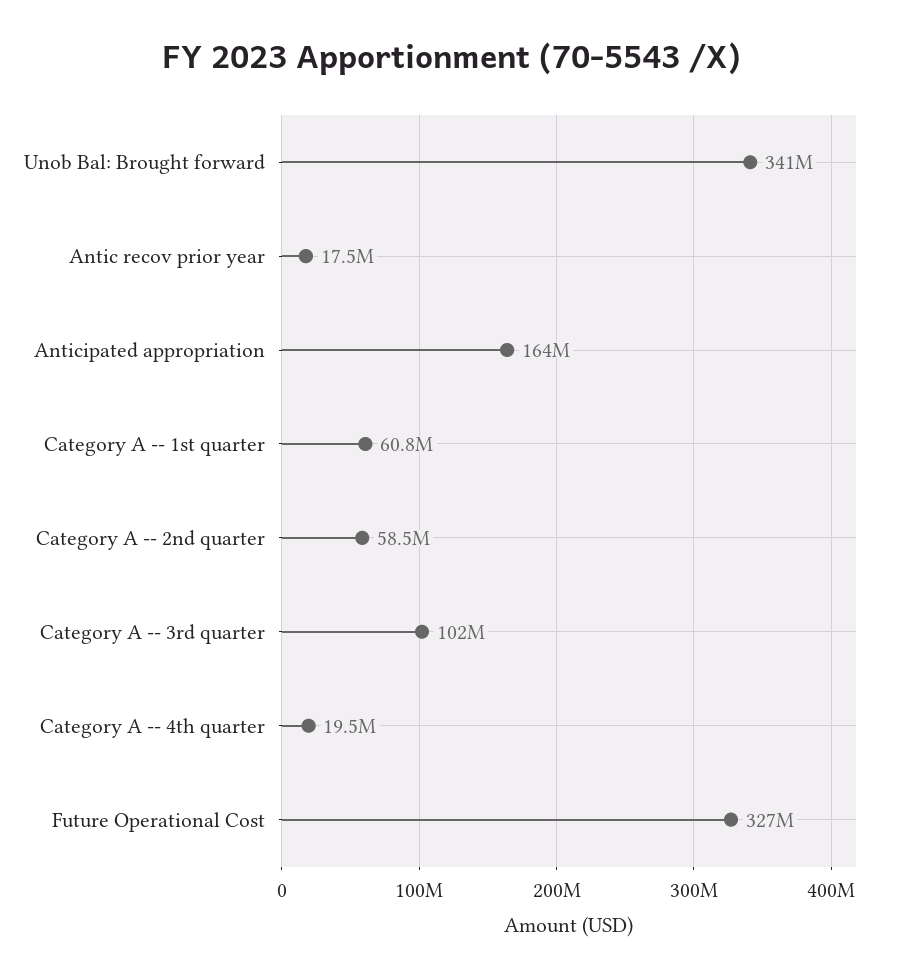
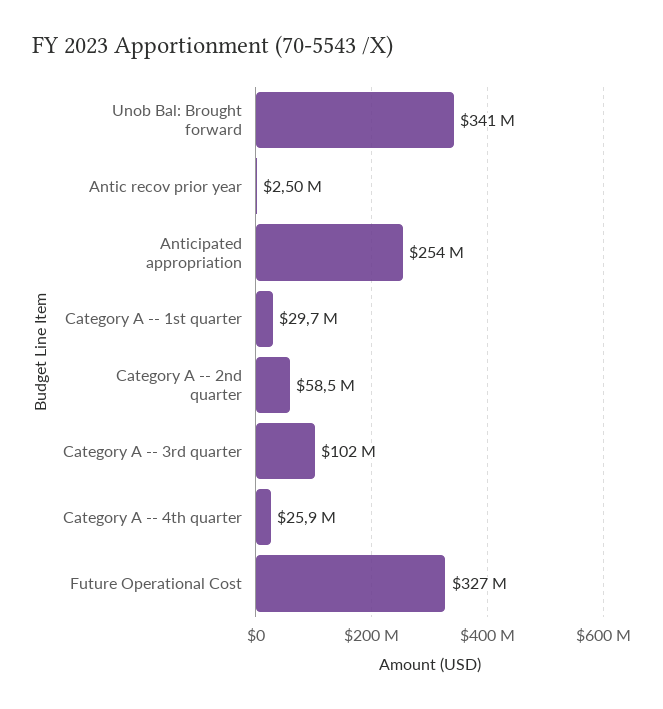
  {
    "Unob Bal: Brought forward": 341000000,
-   "Antic recov prior year": 17500000,
+   "Antic recov prior year": 2500000,
-   "Anticipated appropriation": 164000000,
+   "Anticipated appropriation": 254000000,
-   "Category A -- 1st quarter": 60800000,
+   "Category A -- 1st quarter": 29700000,
    "Category A -- 2nd quarter": 58500000,
    "Category A -- 3rd quarter": 102000000,
-   "Category A -- 4th quarter": 19500000,
+   "Category A -- 4th quarter": 25900000,
    "Future Operational Cost": 327000000
  }

